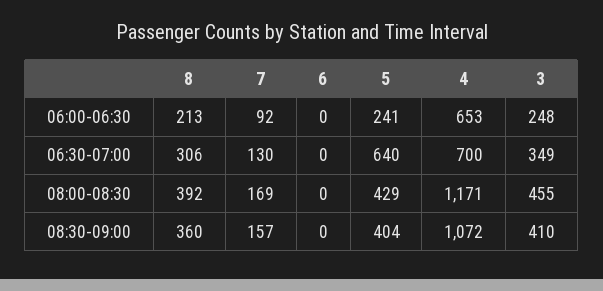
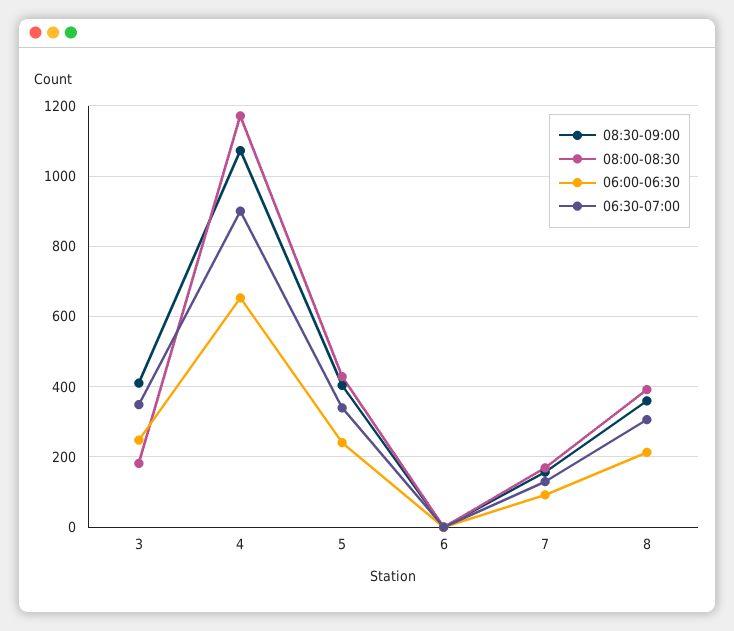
  {
    "06:00-06:30": {
      "8": 213,
      "7": 92,
      "6": 0,
      "5": 241,
      "4": 653,
      "3": 248
    },
    "06:30-07:00": {
      "8": 306,
      "7": 130,
      "6": 0,
-     "5": 640,
+     "5": 340,
-     "4": 700,
+     "4": 900,
      "3": 349
    },
    "08:00-08:30": {
      "8": 392,
      "7": 169,
      "6": 0,
      "5": 429,
      "4": 1171,
-     "3": 455
+     "3": 180
    },
    "08:30-09:00": {
      "8": 360,
      "7": 157,
      "6": 0,
      "5": 404,
      "4": 1072,
      "3": 410
    }
  }

